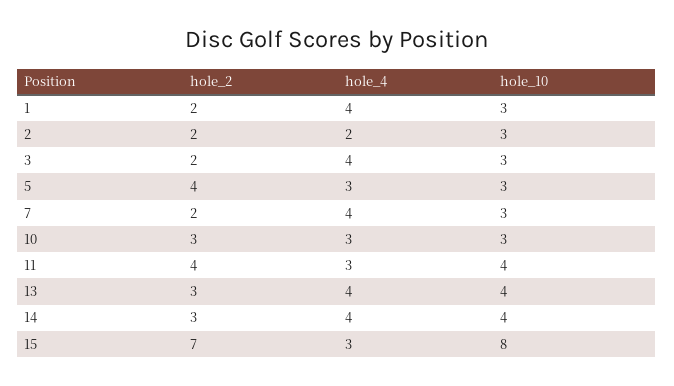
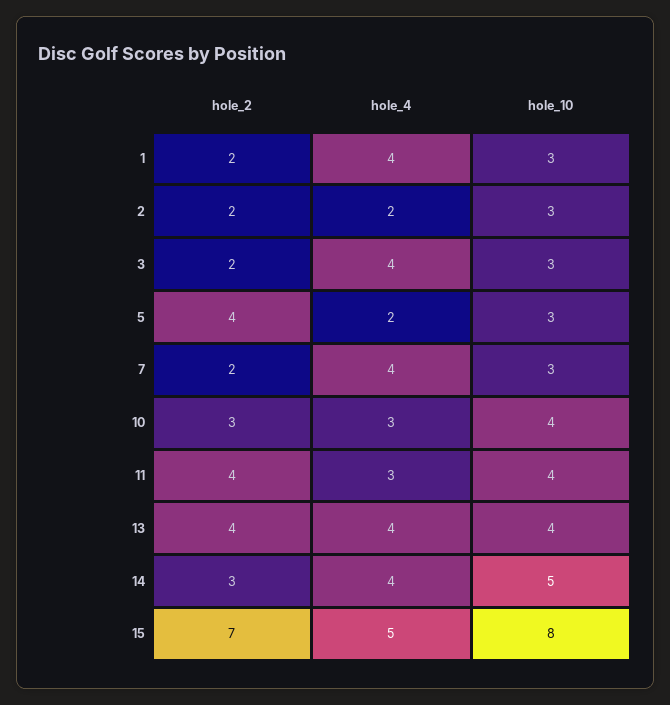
  {
    "hole_2": {
      "1": 2,
      "2": 2,
      "3": 2,
      "5": 4,
      "7": 2,
      "10": 3,
      "11": 4,
-     "13": 3,
+     "13": 4,
      "14": 3,
      "15": 7
    },
    "hole_4": {
      "1": 4,
      "2": 2,
      "3": 4,
-     "5": 3,
+     "5": 2,
      "7": 4,
      "10": 3,
      "11": 3,
      "13": 4,
      "14": 4,
-     "15": 3
+     "15": 5
    },
    "hole_10": {
      "1": 3,
      "2": 3,
      "3": 3,
      "5": 3,
      "7": 3,
-     "10": 3,
+     "10": 4,
      "11": 4,
      "13": 4,
-     "14": 4,
+     "14": 5,
      "15": 8
    }
  }

